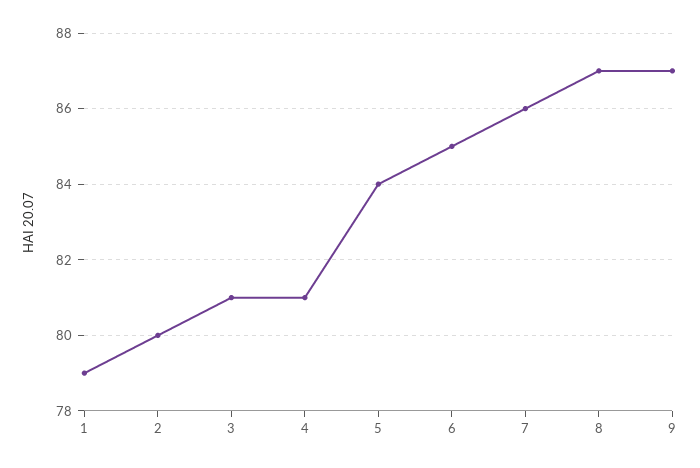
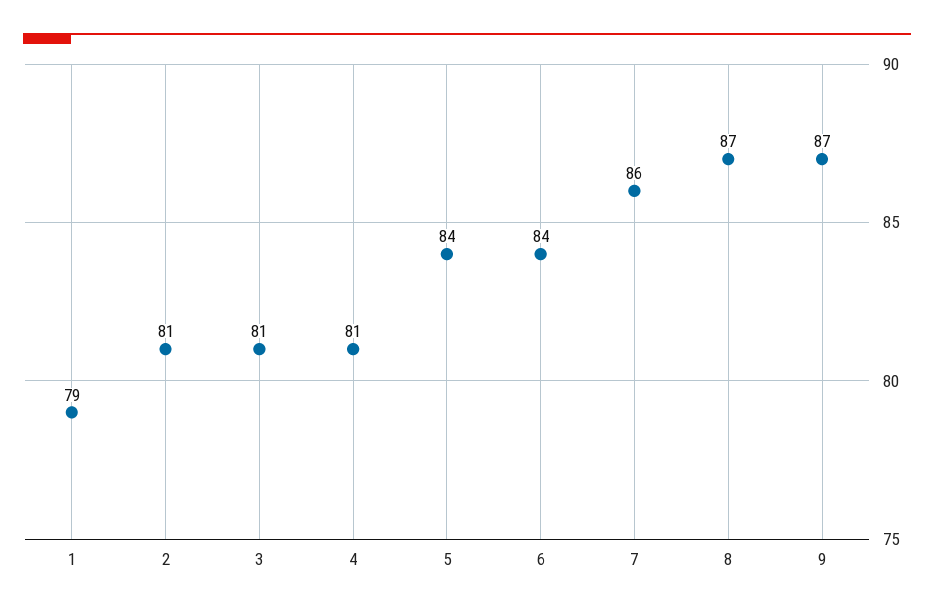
  {
    "1": 79,
-   "2": 80,
+   "2": 81,
    "3": 81,
    "4": 81,
    "5": 84,
-   "6": 85,
+   "6": 84,
    "7": 86,
    "8": 87,
    "9": 87
  }

